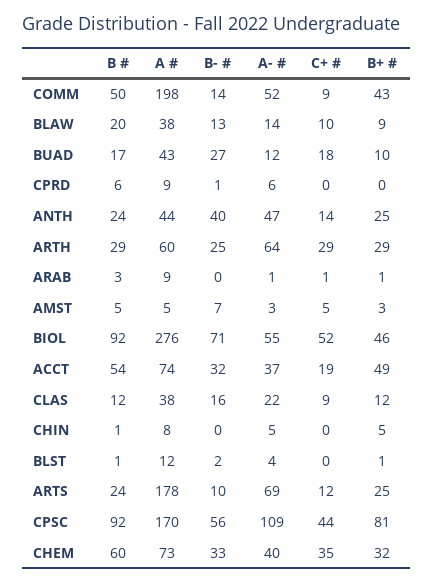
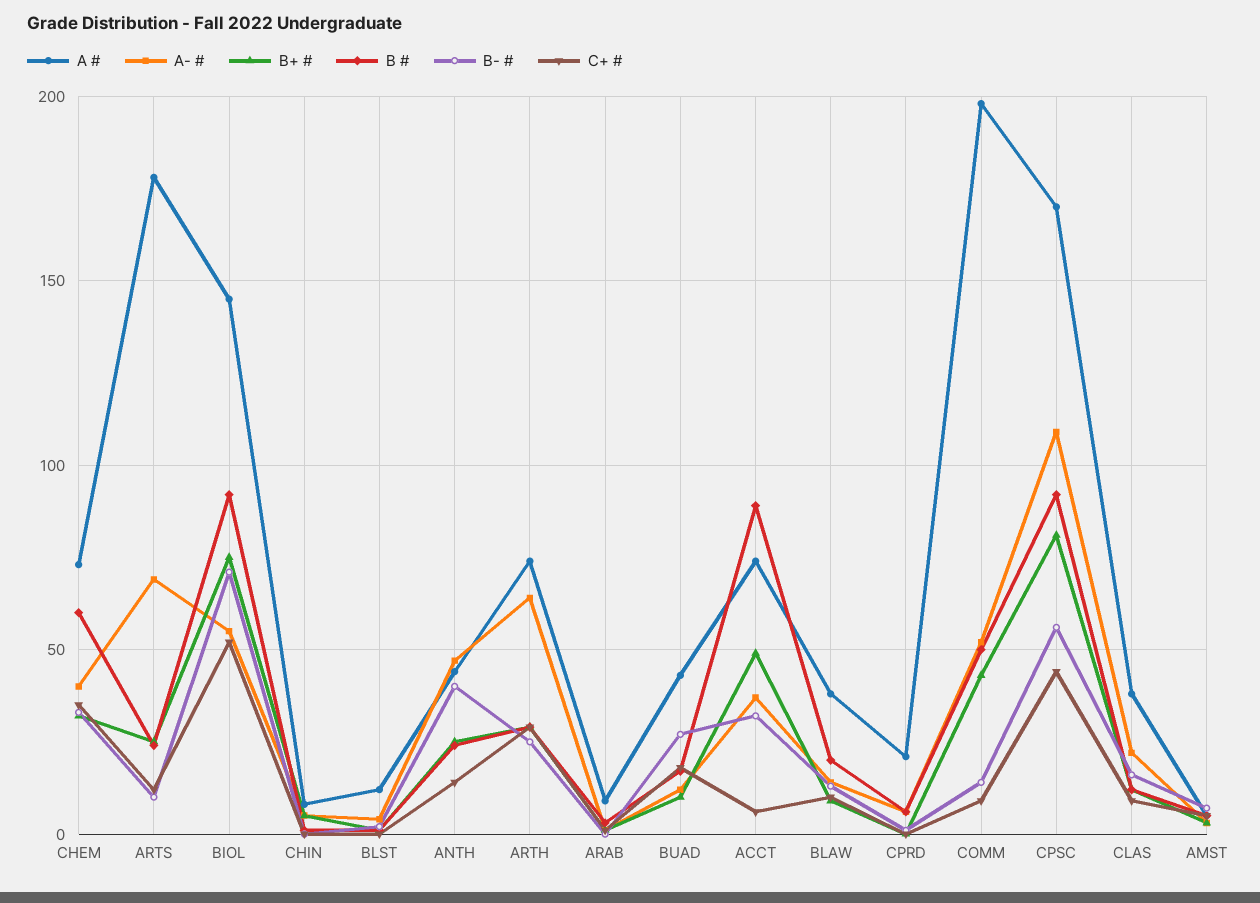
  {
    "B #": {
      "COMM": 50,
      "BLAW": 20,
      "BUAD": 17,
      "CPRD": 6,
      "ANTH": 24,
      "ARTH": 29,
      "ARAB": 3,
      "AMST": 5,
      "BIOL": 92,
-     "ACCT": 54,
+     "ACCT": 90,
      "CLAS": 12,
      "CHIN": 1,
      "BLST": 1,
      "ARTS": 24,
      "CPSC": 92,
      "CHEM": 60
    },
    "A #": {
      "COMM": 198,
      "BLAW": 38,
      "BUAD": 43,
-     "CPRD": 9,
+     "CPRD": 20,
      "ANTH": 44,
-     "ARTH": 60,
+     "ARTH": 75,
      "ARAB": 9,
      "AMST": 5,
-     "BIOL": 276,
+     "BIOL": 145,
      "ACCT": 74,
      "CLAS": 38,
      "CHIN": 8,
      "BLST": 12,
      "ARTS": 178,
      "CPSC": 170,
      "CHEM": 73
    },
    "B- #": {
      "COMM": 14,
      "BLAW": 13,
      "BUAD": 27,
      "CPRD": 1,
      "ANTH": 40,
      "ARTH": 25,
      "ARAB": 0,
      "AMST": 7,
      "BIOL": 71,
      "ACCT": 32,
      "CLAS": 16,
      "CHIN": 0,
      "BLST": 2,
      "ARTS": 10,
      "CPSC": 56,
      "CHEM": 33
    },
    "A- #": {
      "COMM": 52,
      "BLAW": 14,
      "BUAD": 12,
      "CPRD": 6,
      "ANTH": 47,
      "ARTH": 64,
      "ARAB": 1,
      "AMST": 3,
      "BIOL": 55,
      "ACCT": 37,
      "CLAS": 22,
      "CHIN": 5,
      "BLST": 4,
      "ARTS": 69,
      "CPSC": 109,
      "CHEM": 40
    },
    "C+ #": {
      "COMM": 9,
      "BLAW": 10,
      "BUAD": 18,
      "CPRD": 0,
      "ANTH": 14,
      "ARTH": 29,
      "ARAB": 1,
      "AMST": 5,
      "BIOL": 52,
-     "ACCT": 19,
+     "ACCT": 5,
      "CLAS": 9,
      "CHIN": 0,
      "BLST": 0,
      "ARTS": 12,
      "CPSC": 44,
      "CHEM": 35
    },
    "B+ #": {
      "COMM": 43,
      "BLAW": 9,
      "BUAD": 10,
      "CPRD": 0,
      "ANTH": 25,
      "ARTH": 29,
      "ARAB": 1,
      "AMST": 3,
-     "BIOL": 46,
+     "BIOL": 75,
      "ACCT": 49,
      "CLAS": 12,
      "CHIN": 5,
      "BLST": 1,
      "ARTS": 25,
      "CPSC": 81,
      "CHEM": 32
    }
  }

